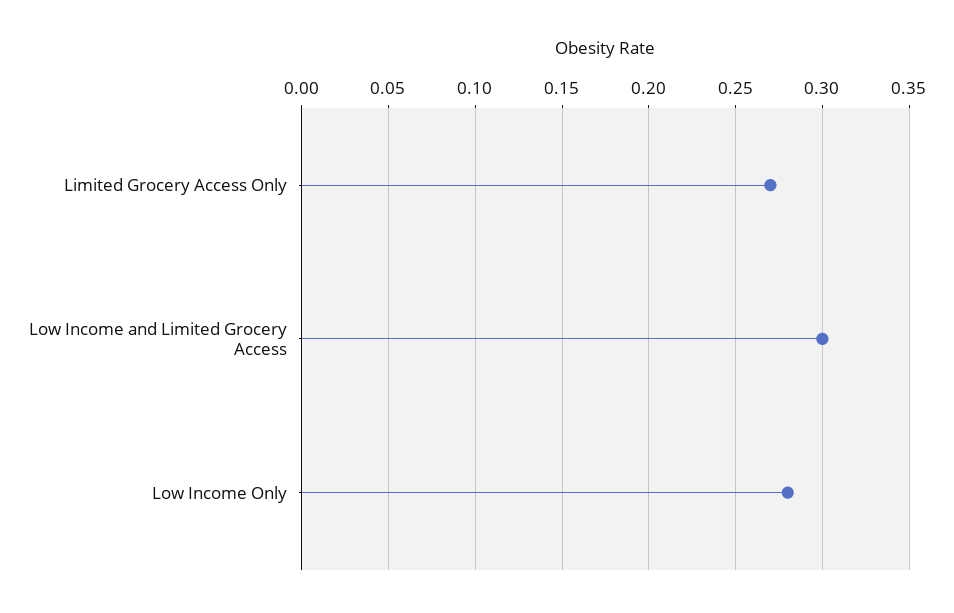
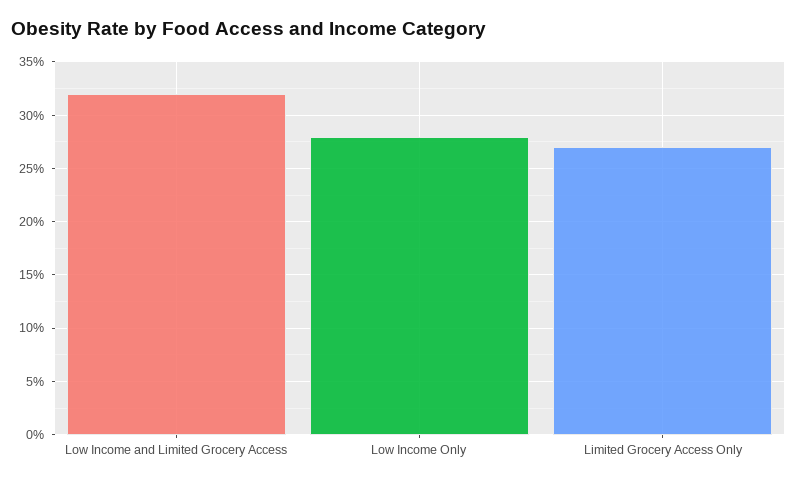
  {
    "Limited Grocery Access Only": 0.27,
-   "Low Income and Limited Grocery Access": 0.3,
+   "Low Income and Limited Grocery Access": 0.32,
    "Low Income Only": 0.28
  }

